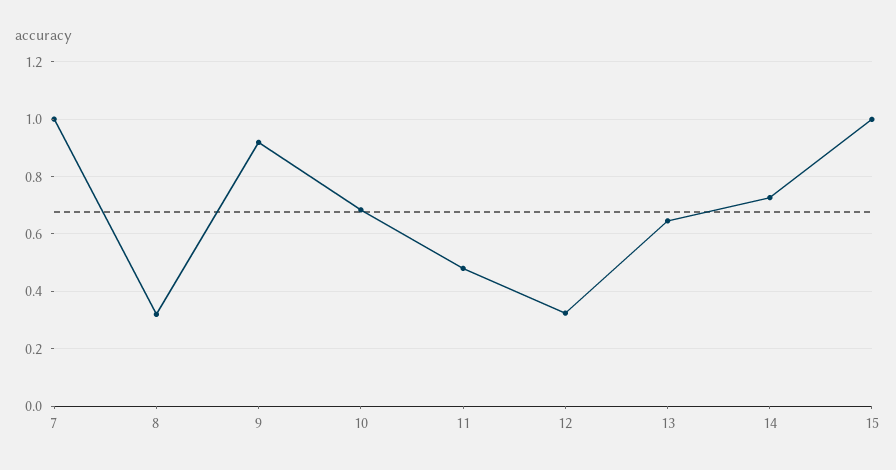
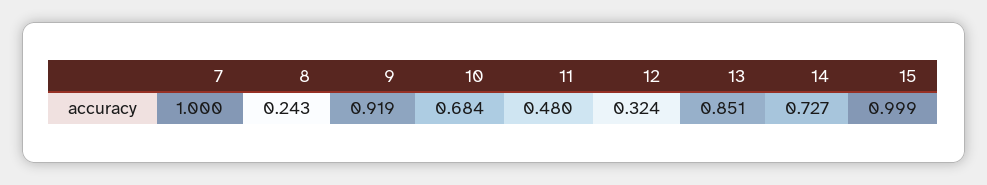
  {
    "7": 1,
-   "8": 0.325,
+   "8": 0.243,
    "9": 0.919,
    "10": 0.684,
    "11": 0.48,
    "12": 0.324,
-   "13": 0.65,
+   "13": 0.851,
    "14": 0.727,
    "15": 0.999
  }

